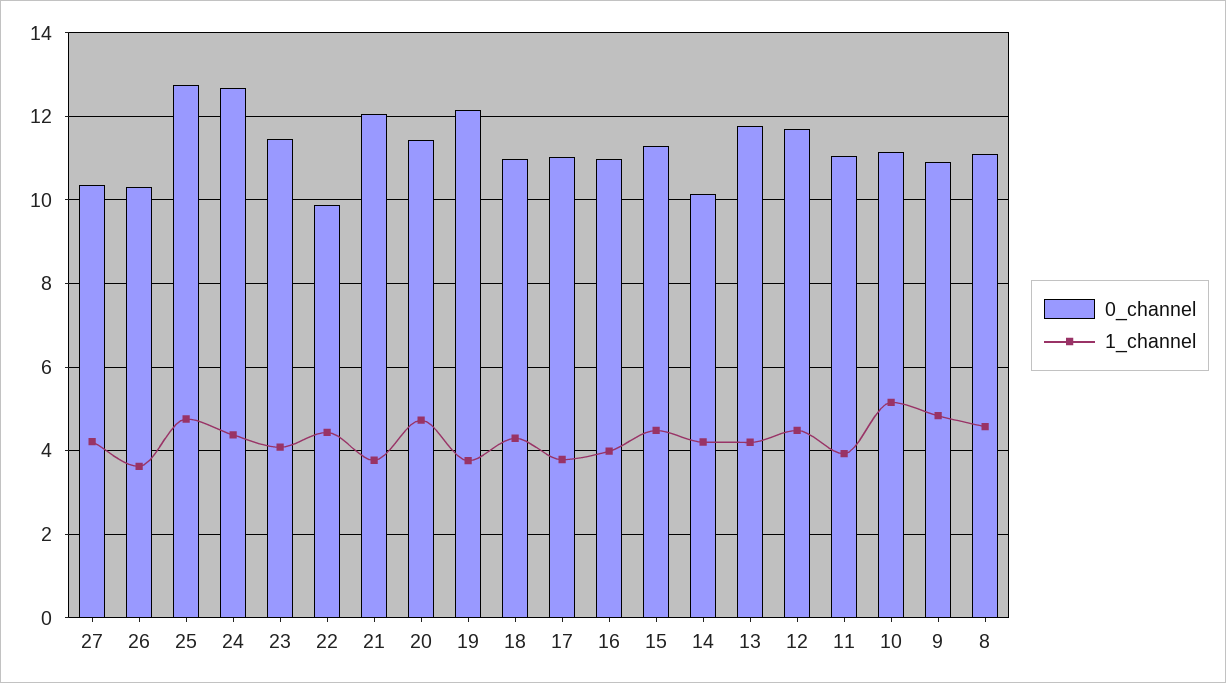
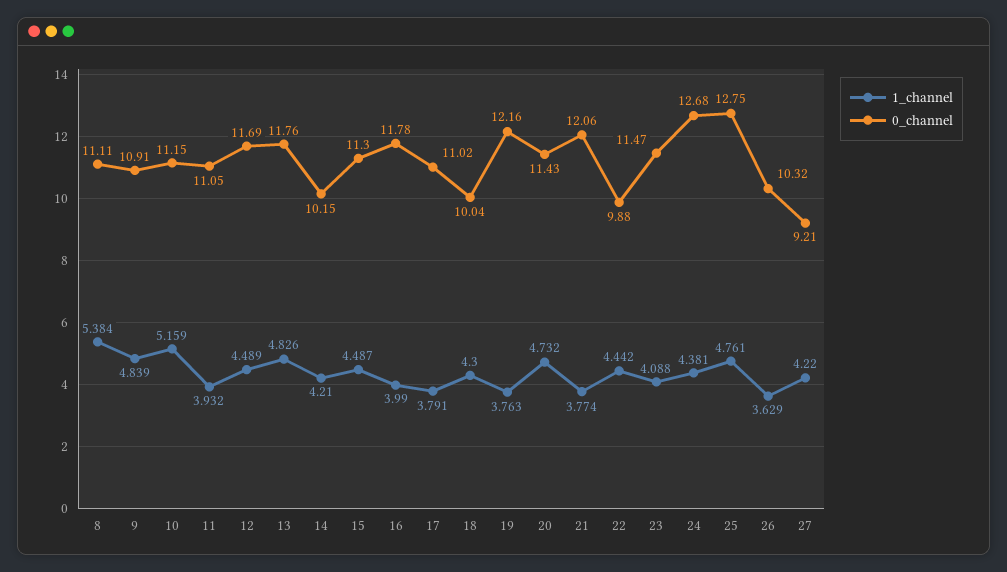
  {
    "0_channel": {
-     "27": 10.4,
+     "27": 9.21,
      "26": 10.32,
      "25": 12.75,
      "24": 12.68,
      "23": 11.47,
      "22": 9.88,
      "21": 12.06,
      "20": 11.43,
      "19": 12.16,
-     "18": 11,
+     "18": 10.04,
      "17": 11.02,
-     "16": 11,
+     "16": 11.78,
      "15": 11.3,
      "14": 10.15,
      "13": 11.76,
      "12": 11.69,
      "11": 11.05,
      "10": 11.15,
      "9": 10.91,
      "8": 11.11
    },
    "1_channel": {
      "27": 4.22,
      "26": 3.629,
      "25": 4.761,
      "24": 4.381,
      "23": 4.088,
      "22": 4.442,
      "21": 3.774,
      "20": 4.732,
      "19": 3.763,
      "18": 4.3,
      "17": 3.791,
      "16": 3.99,
      "15": 4.487,
      "14": 4.21,
-     "13": 4.2,
+     "13": 4.826,
      "12": 4.489,
      "11": 3.932,
      "10": 5.159,
      "9": 4.839,
-     "8": 4.6
+     "8": 5.384
    }
  }

